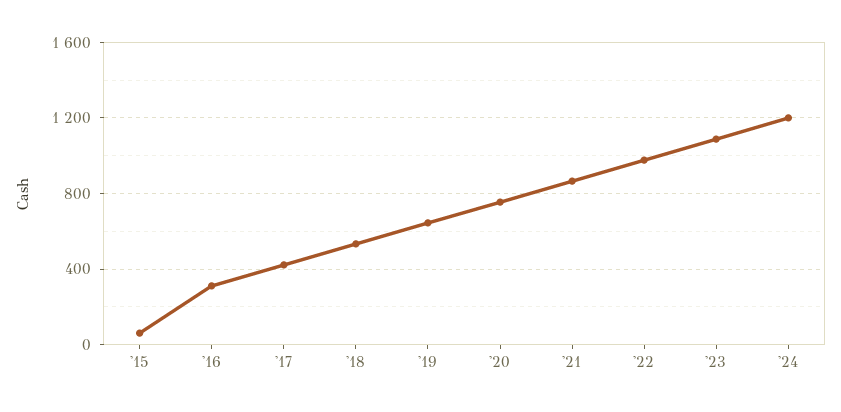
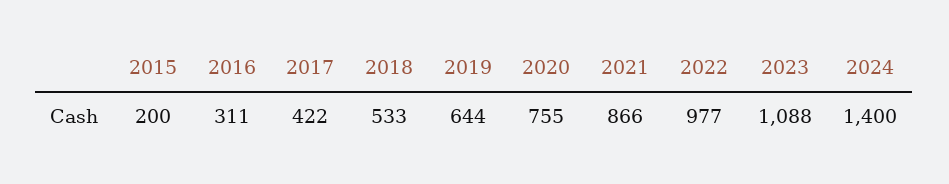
  {
-   "'15": 50,
+   "'15": 200,
    "'16": 311,
    "'17": 422,
    "'18": 533,
    "'19": 644,
    "'20": 755,
    "'21": 866,
    "'22": 977,
    "'23": 1088,
-   "'24": 1200
+   "'24": 1400
  }

